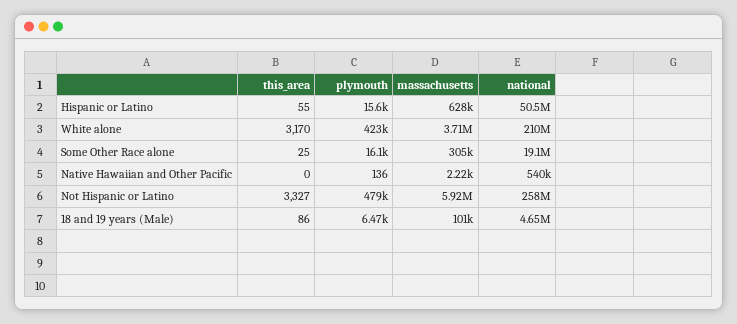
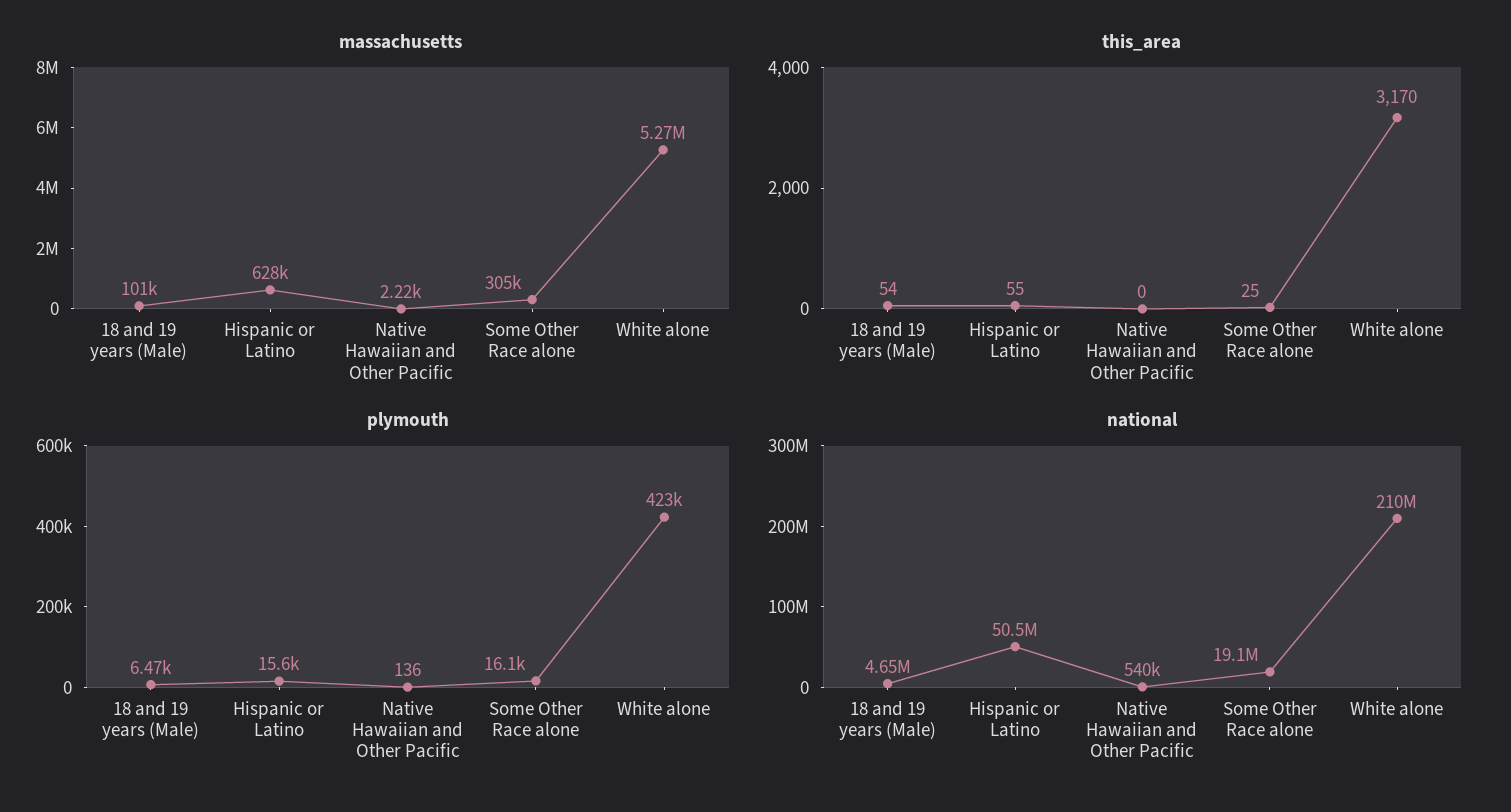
  {
    "this_area": {
      "Hispanic or Latino": 55,
      "White alone": 3170,
      "Some Other Race alone": 25,
      "Native Hawaiian and Other Pacific": 0,
-     "Not Hispanic or Latino": 3327,
-     "18 and 19 years (Male)": 86
+     "18 and 19 years (Male)": 54
    },
    "plymouth": {
      "Hispanic or Latino": 15600,
      "White alone": 423000,
      "Some Other Race alone": 16100,
      "Native Hawaiian and Other Pacific": 136,
-     "Not Hispanic or Latino": 479000,
      "18 and 19 years (Male)": 6470
    },
    "massachusetts": {
      "Hispanic or Latino": 628000,
-     "White alone": 3710000,
+     "White alone": 5270000,
      "Some Other Race alone": 305000,
      "Native Hawaiian and Other Pacific": 2220,
-     "Not Hispanic or Latino": 5920000,
      "18 and 19 years (Male)": 101000
    },
    "national": {
      "Hispanic or Latino": 50500000,
      "White alone": 210000000,
      "Some Other Race alone": 19100000,
      "Native Hawaiian and Other Pacific": 540000,
-     "Not Hispanic or Latino": 258000000,
      "18 and 19 years (Male)": 4650000
    }
  }

